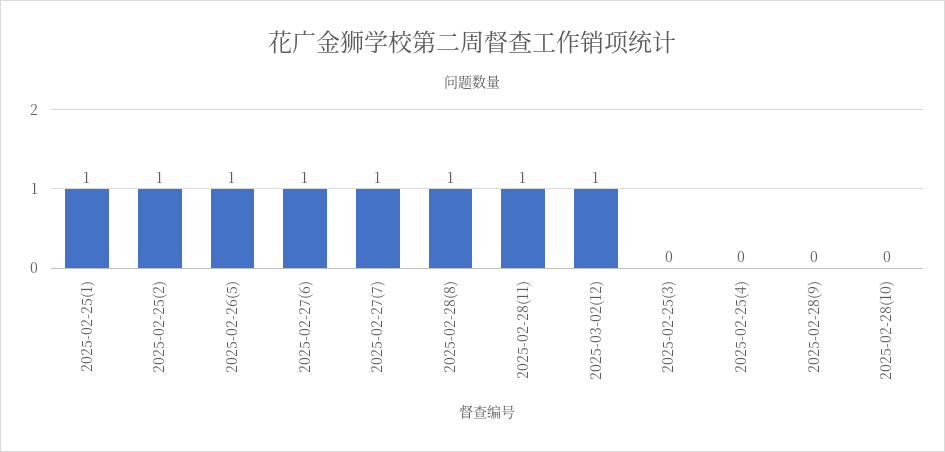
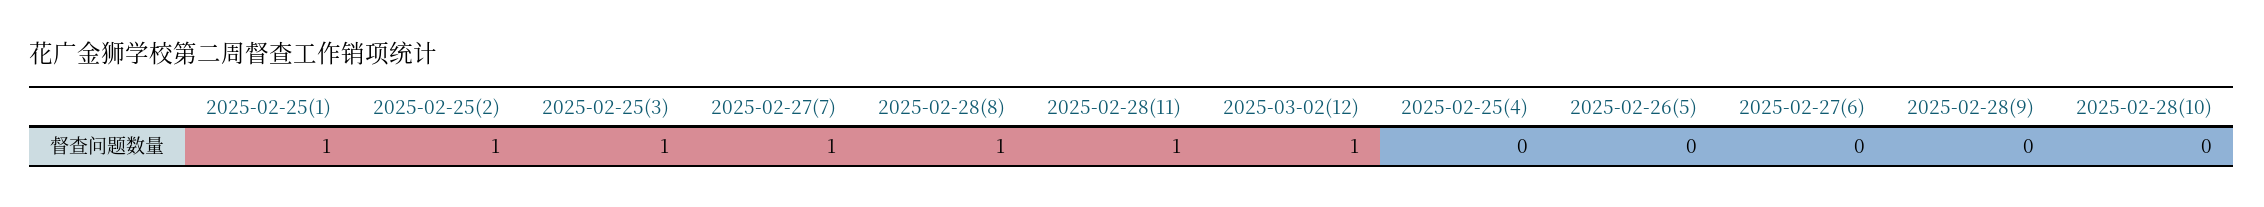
  {
    "2025-02-25(1)": 1,
    "2025-02-25(2)": 1,
-   "2025-02-26(5)": 1,
+   "2025-02-26(5)": 0,
-   "2025-02-27(6)": 1,
+   "2025-02-27(6)": 0,
    "2025-02-27(7)": 1,
    "2025-02-28(8)": 1,
    "2025-02-28(11)": 1,
    "2025-03-02(12)": 1,
-   "2025-02-25(3)": 0,
+   "2025-02-25(3)": 1,
    "2025-02-25(4)": 0,
    "2025-02-28(9)": 0,
    "2025-02-28(10)": 0
  }

